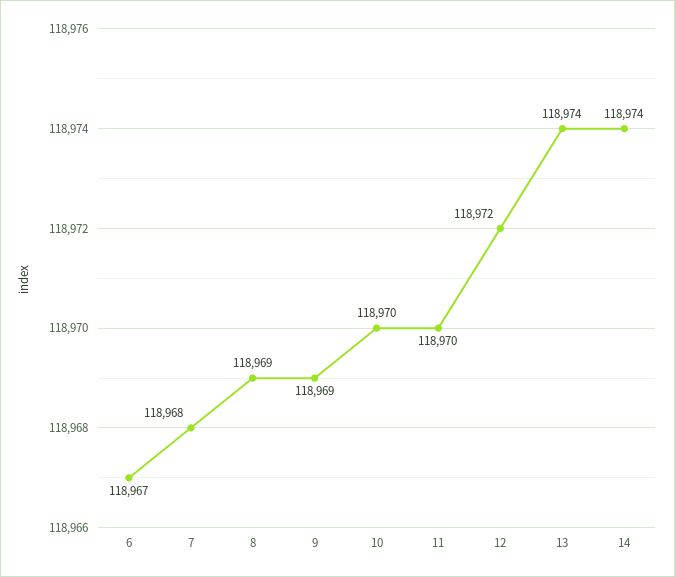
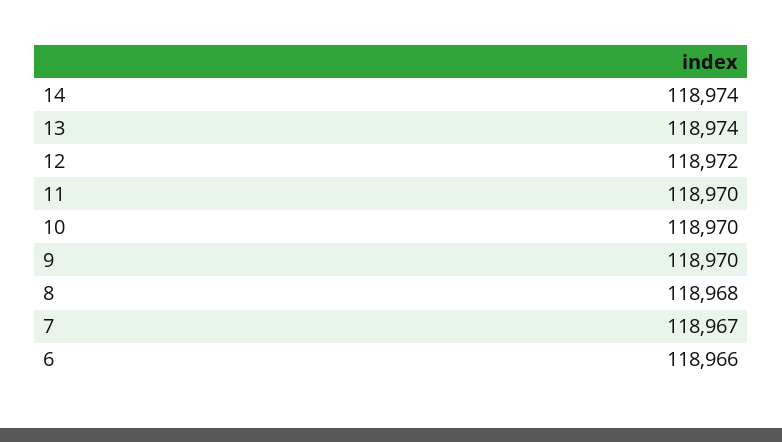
  {
-   "6": 118967,
+   "6": 118966,
-   "7": 118968,
+   "7": 118967,
-   "8": 118969,
+   "8": 118968,
-   "9": 118969,
+   "9": 118970,
    "10": 118970,
    "11": 118970,
    "12": 118972,
    "13": 118974,
    "14": 118974
  }

